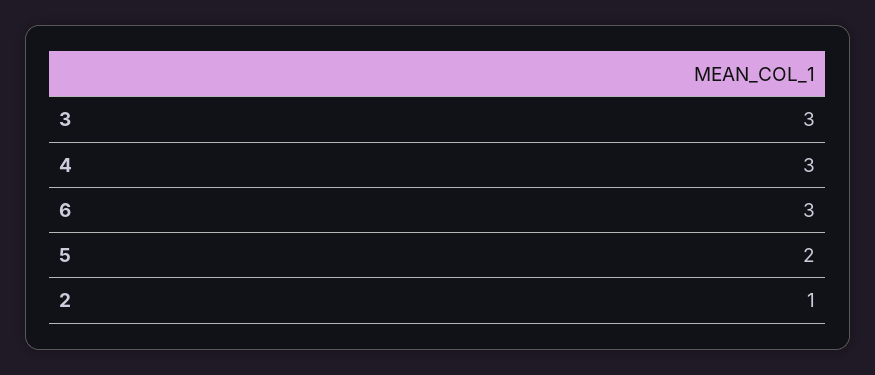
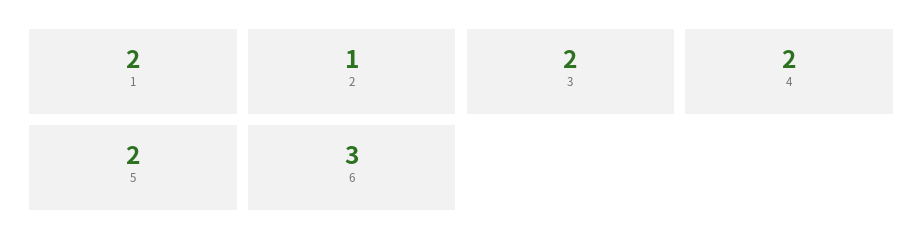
  {
-   "3": 3,
+   "3": 2,
-   "4": 3,
+   "4": 2,
    "6": 3,
    "5": 2,
-   "2": 1
+   "2": 1,
+   "1": 2
  }

